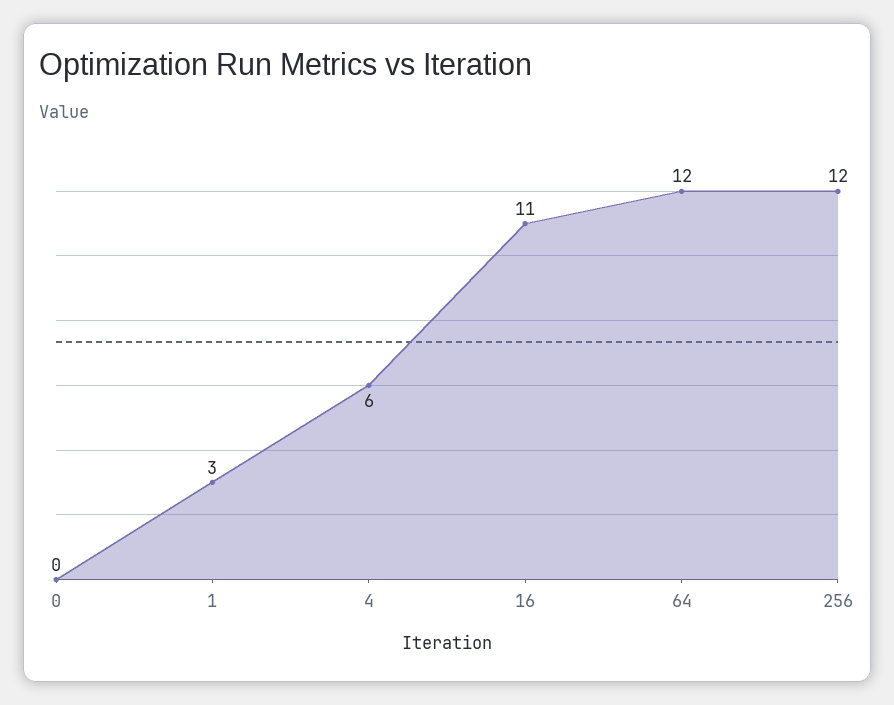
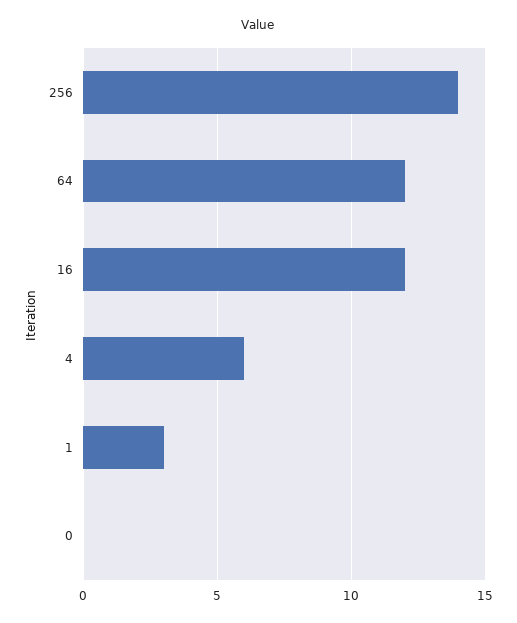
  {
    "0": 0,
    "1": 3,
    "4": 6,
-   "16": 11,
+   "16": 12,
    "64": 12,
-   "256": 12
+   "256": 14
  }

